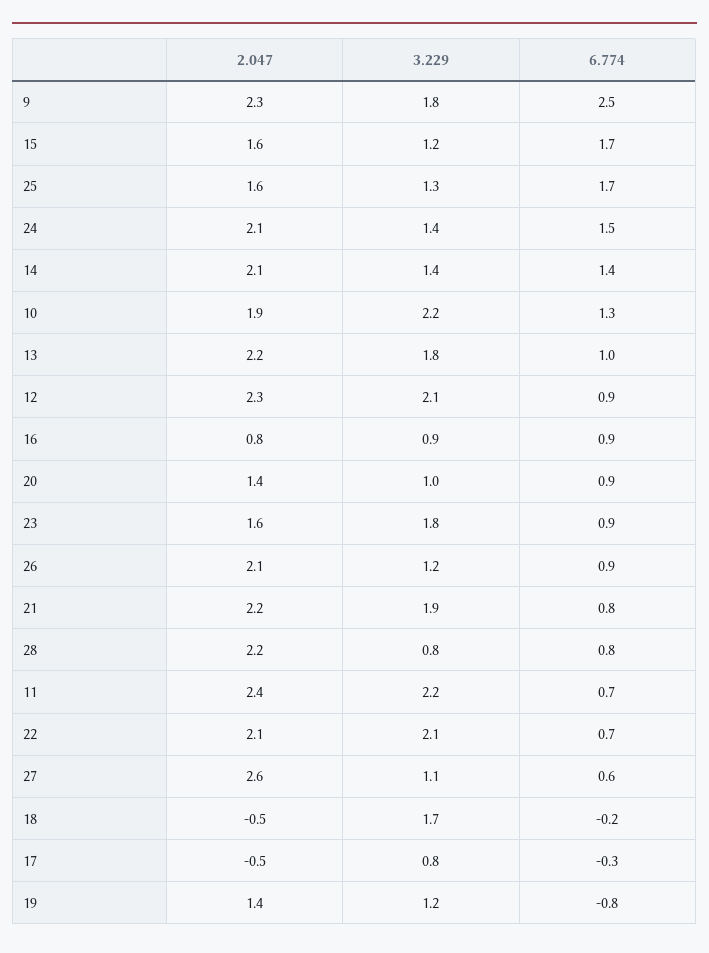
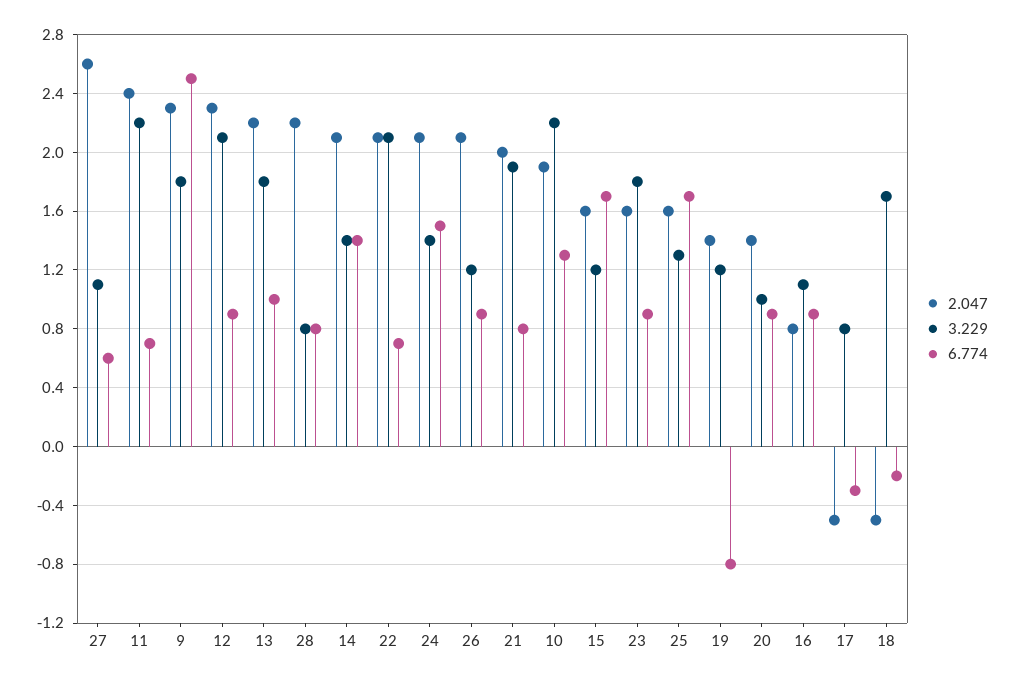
  {
    "2.047": {
      "9": 2.3,
      "15": 1.6,
      "25": 1.6,
      "24": 2.1,
      "14": 2.1,
      "10": 1.9,
      "13": 2.2,
      "12": 2.3,
      "16": 0.8,
      "20": 1.4,
      "23": 1.6,
      "26": 2.1,
-     "21": 2.2,
+     "21": 2,
      "28": 2.2,
      "11": 2.4,
      "22": 2.1,
      "27": 2.6,
      "18": -0.5,
      "17": -0.5,
      "19": 1.4
    },
    "3.229": {
      "9": 1.8,
      "15": 1.2,
      "25": 1.3,
      "24": 1.4,
      "14": 1.4,
      "10": 2.2,
      "13": 1.8,
      "12": 2.1,
-     "16": 0.9,
+     "16": 1.1,
      "20": 1,
      "23": 1.8,
      "26": 1.2,
      "21": 1.9,
      "28": 0.8,
      "11": 2.2,
      "22": 2.1,
      "27": 1.1,
      "18": 1.7,
      "17": 0.8,
      "19": 1.2
    },
    "6.774": {
      "9": 2.5,
      "15": 1.7,
      "25": 1.7,
      "24": 1.5,
      "14": 1.4,
      "10": 1.3,
      "13": 1,
      "12": 0.9,
      "16": 0.9,
      "20": 0.9,
      "23": 0.9,
      "26": 0.9,
      "21": 0.8,
      "28": 0.8,
      "11": 0.7,
      "22": 0.7,
      "27": 0.6,
      "18": -0.2,
      "17": -0.3,
      "19": -0.8
    }
  }

